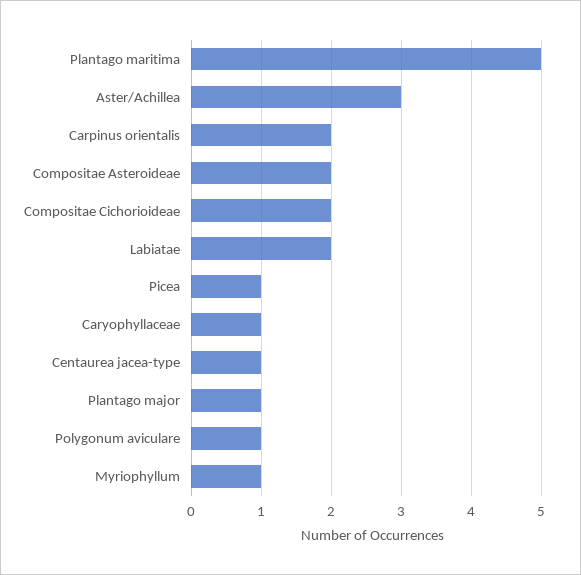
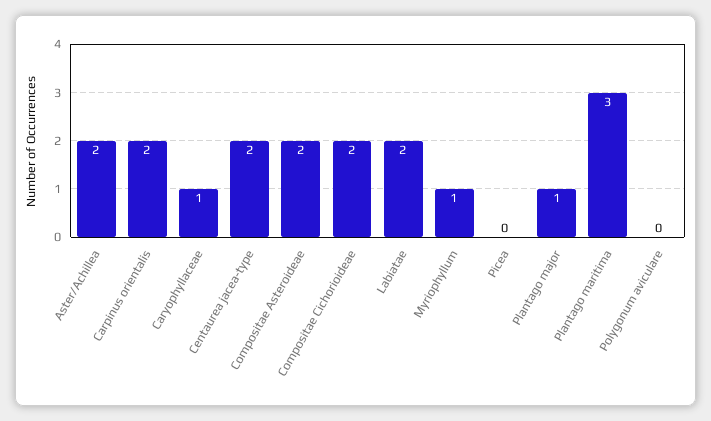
  {
-   "Plantago maritima": 5,
+   "Plantago maritima": 3,
-   "Aster/Achillea": 3,
+   "Aster/Achillea": 2,
    "Carpinus orientalis": 2,
    "Compositae Asteroideae": 2,
    "Compositae Cichorioideae": 2,
    "Labiatae": 2,
-   "Picea": 1,
+   "Picea": 0,
    "Caryophyllaceae": 1,
-   "Centaurea jacea-type": 1,
+   "Centaurea jacea-type": 2,
    "Plantago major": 1,
-   "Polygonum aviculare": 1,
+   "Polygonum aviculare": 0,
    "Myriophyllum": 1
  }

